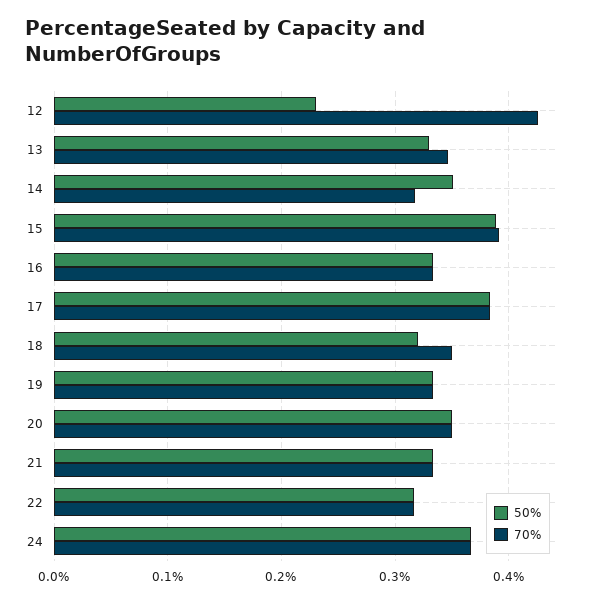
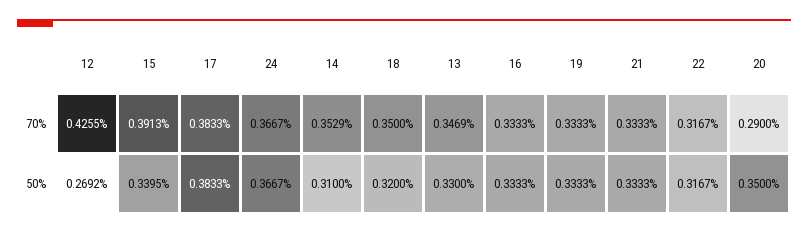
  {
    "50%": {
-     "12": 0.23,
+     "12": 0.2692,
      "13": 0.33,
-     "14": 0.35,
+     "14": 0.31,
-     "15": 0.39,
+     "15": 0.3395,
      "16": 0.3333,
      "17": 0.3833,
      "18": 0.32,
      "19": 0.3333,
      "20": 0.35,
      "21": 0.3333,
      "22": 0.3167,
      "24": 0.3667
    },
    "70%": {
      "12": 0.4255,
      "13": 0.3469,
-     "14": 0.32,
+     "14": 0.3529,
      "15": 0.3913,
      "16": 0.3333,
      "17": 0.3833,
      "18": 0.35,
      "19": 0.3333,
-     "20": 0.35,
+     "20": 0.29,
      "21": 0.3333,
      "22": 0.3167,
      "24": 0.3667
    }
  }

